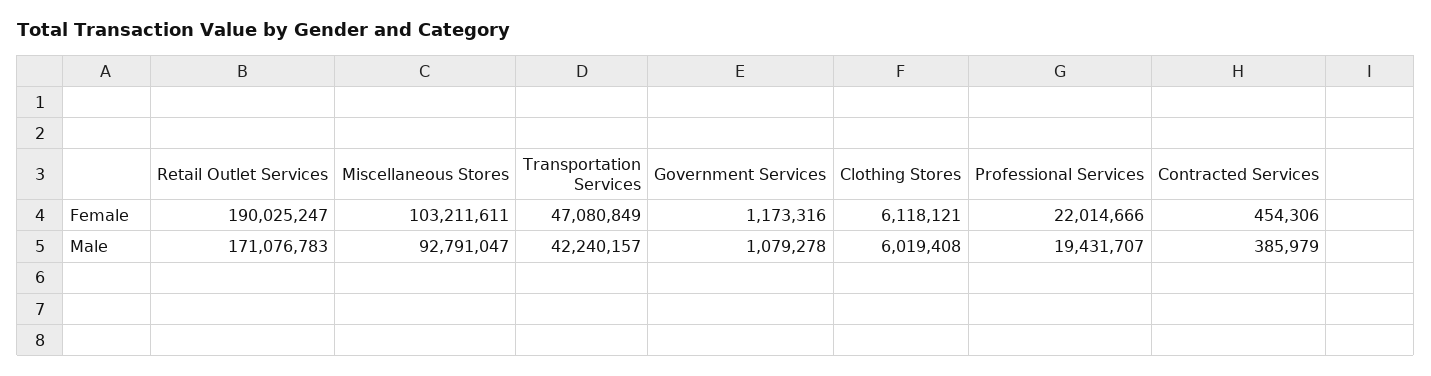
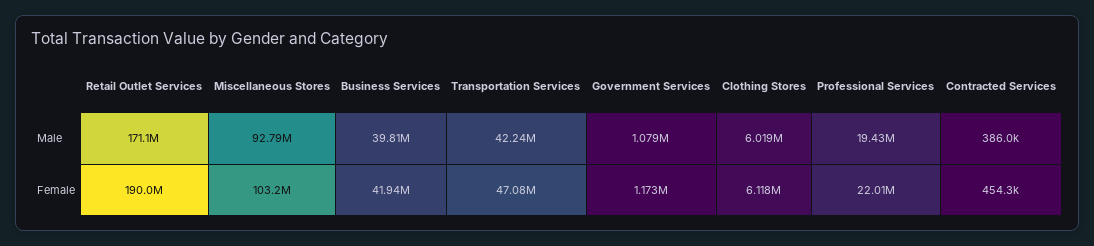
  {
    "Retail Outlet Services": {
      "Female": 190025247,
      "Male": 171076783
    },
    "Miscellaneous Stores": {
      "Female": 103211611,
      "Male": 92791047
    },
    "Transportation Services": {
      "Female": 47080849,
      "Male": 42240157
    },
    "Government Services": {
      "Female": 1173316,
      "Male": 1079278
    },
    "Clothing Stores": {
      "Female": 6118121,
      "Male": 6019408
    },
    "Professional Services": {
      "Female": 22014666,
      "Male": 19431707
    },
    "Contracted Services": {
      "Female": 454306,
      "Male": 385979
-   }
+   },
+   "Business Services": {
+     "Male": 39810000,
+     "Female": 41940000
+   }
  }

